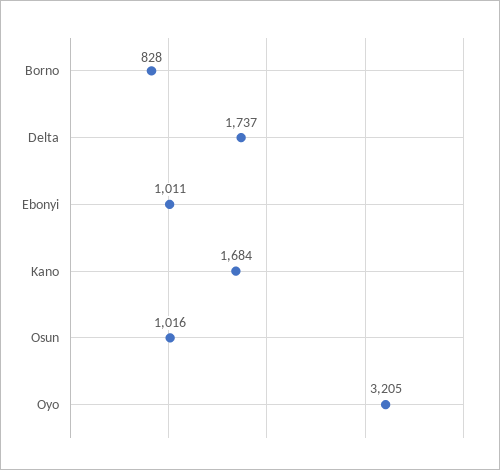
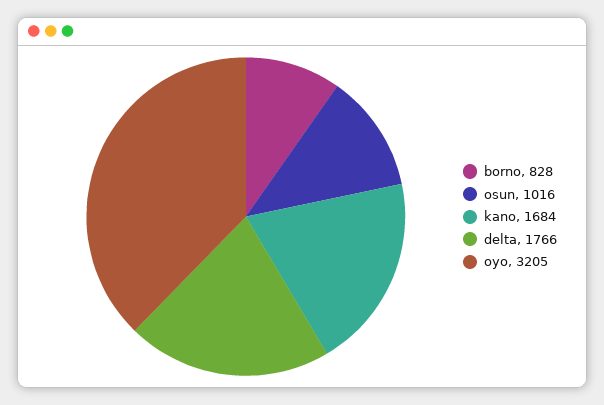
  {
    "Borno": 828,
-   "Delta": 1737,
+   "Delta": 1766,
-   "Ebonyi": 1011,
    "Kano": 1684,
    "Osun": 1016,
    "Oyo": 3205
  }

